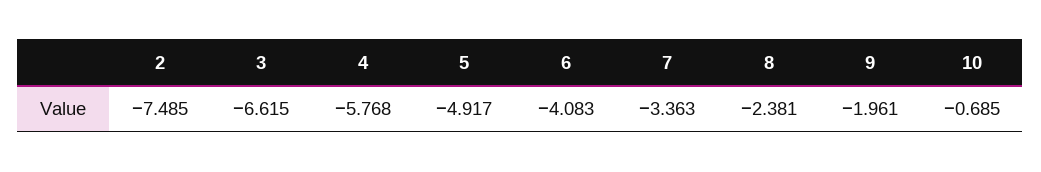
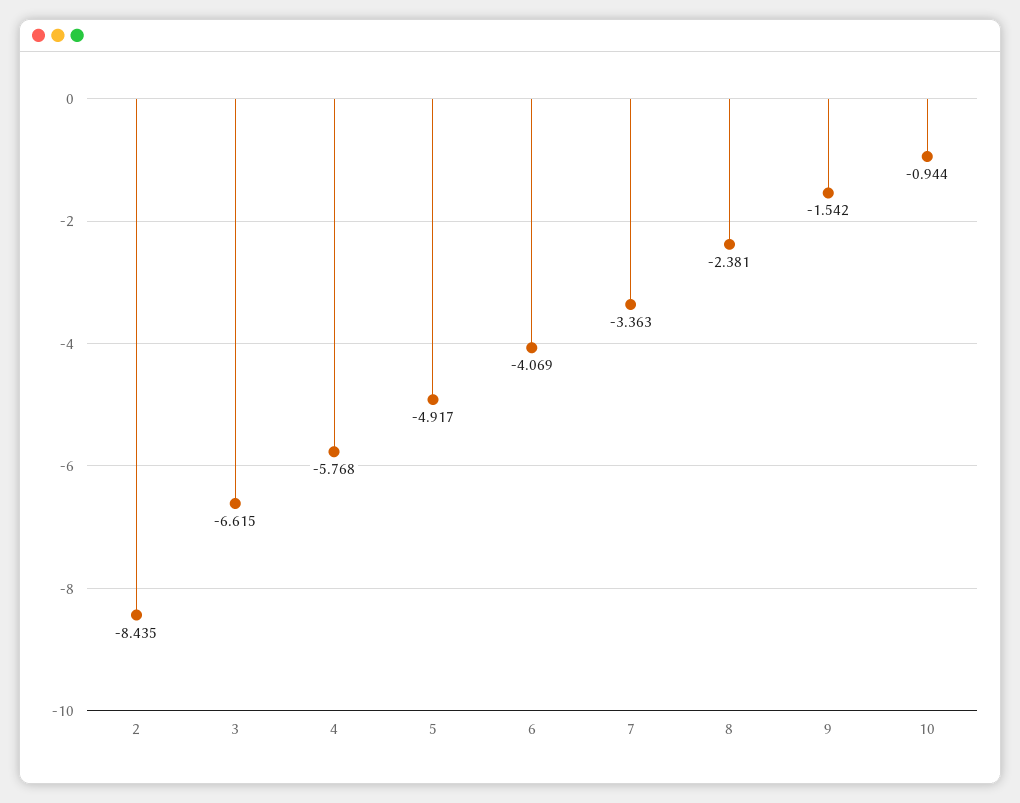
  {
-   "2": -7.485,
+   "2": -8.435,
    "3": -6.615,
    "4": -5.768,
    "5": -4.917,
-   "6": -4.083,
+   "6": -4.069,
    "7": -3.363,
    "8": -2.381,
-   "9": -1.961,
+   "9": -1.542,
-   "10": -0.685
+   "10": -0.944
  }

